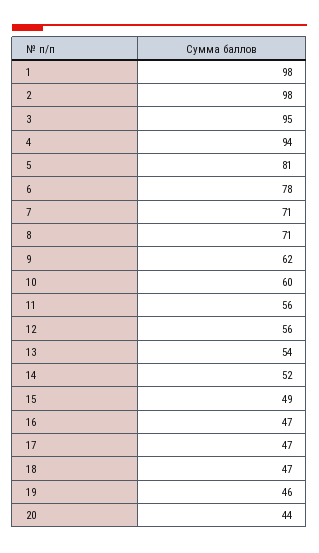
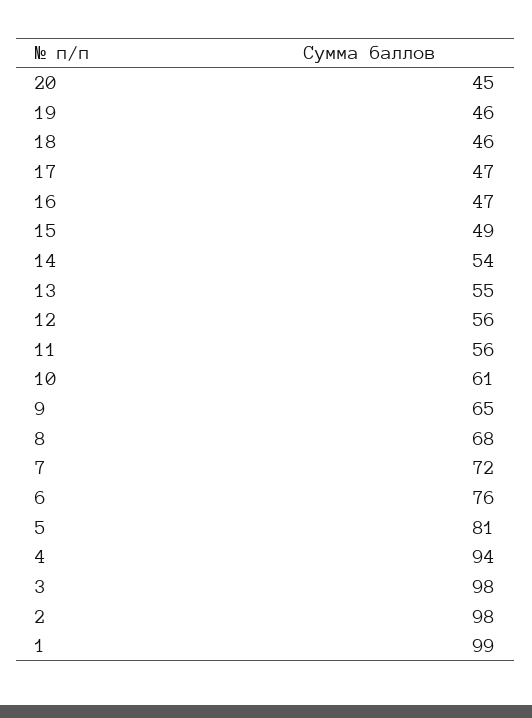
  {
-   "1": 98,
+   "1": 99,
    "2": 98,
-   "3": 95,
+   "3": 98,
    "4": 94,
    "5": 81,
-   "6": 78,
+   "6": 76,
-   "7": 71,
+   "7": 72,
-   "8": 71,
+   "8": 68,
-   "9": 62,
+   "9": 65,
-   "10": 60,
+   "10": 61,
    "11": 56,
    "12": 56,
-   "13": 54,
+   "13": 55,
-   "14": 52,
+   "14": 54,
    "15": 49,
    "16": 47,
    "17": 47,
-   "18": 47,
+   "18": 46,
    "19": 46,
-   "20": 44
+   "20": 45
  }

